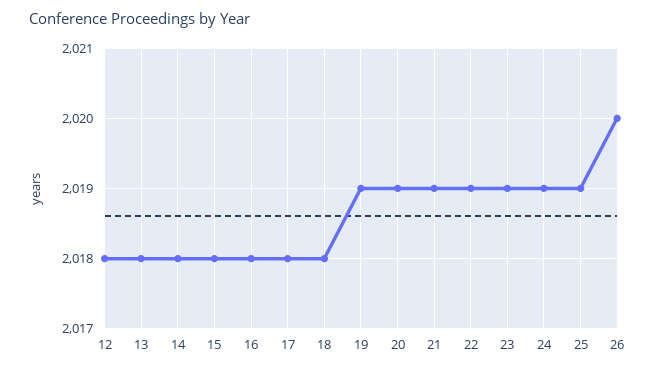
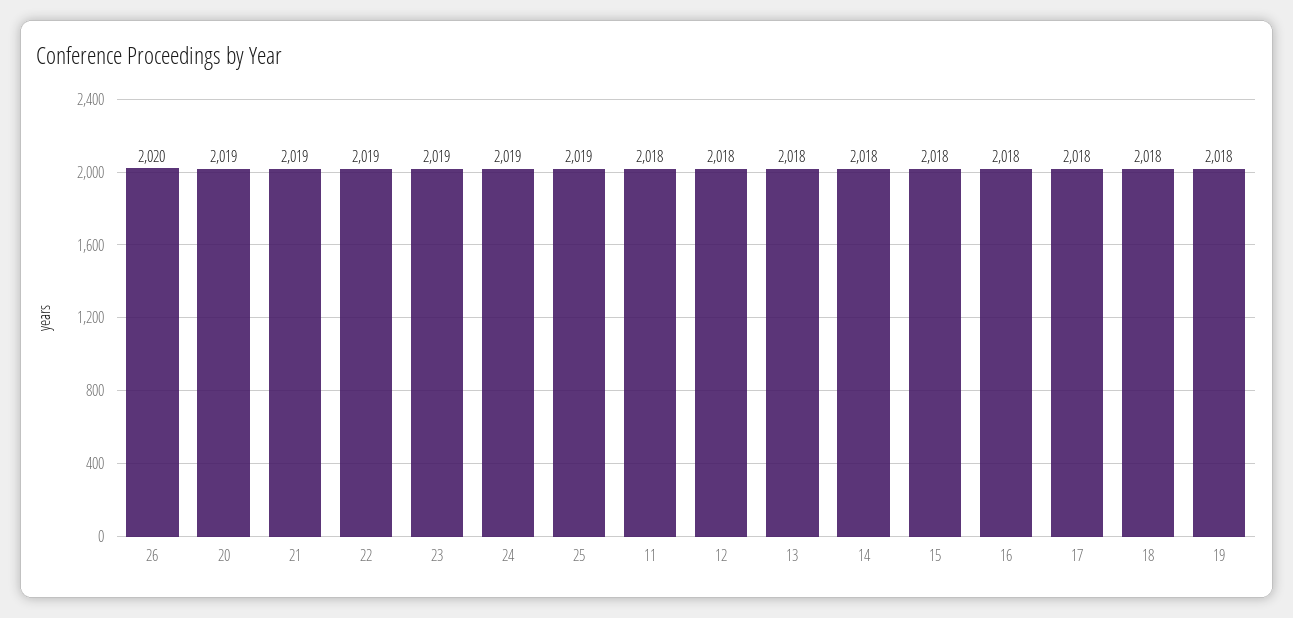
  {
    "12": 2018,
    "13": 2018,
    "14": 2018,
    "15": 2018,
    "16": 2018,
    "17": 2018,
    "18": 2018,
-   "19": 2019,
+   "19": 2018,
    "20": 2019,
    "21": 2019,
    "22": 2019,
    "23": 2019,
    "24": 2019,
    "25": 2019,
-   "26": 2020
+   "26": 2020,
+   "11": 2018
  }

